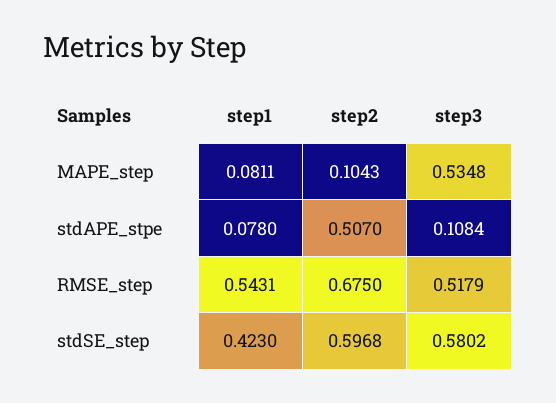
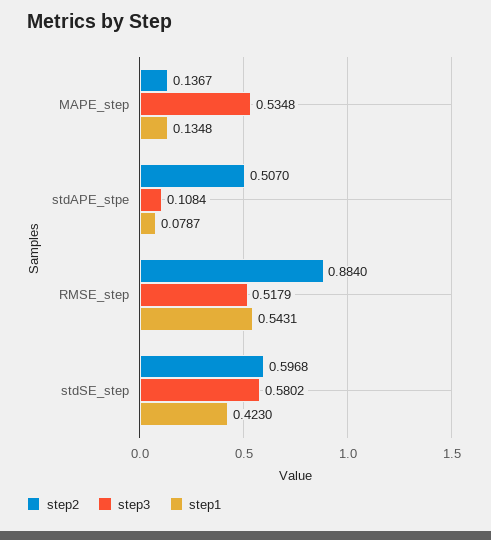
  {
    "step1": {
-     "MAPE_step": 0.0811,
+     "MAPE_step": 0.1348,
-     "stdAPE_stpe": 0.078,
+     "stdAPE_stpe": 0.0787,
      "RMSE_step": 0.5431,
      "stdSE_step": 0.423
    },
    "step2": {
-     "MAPE_step": 0.1043,
+     "MAPE_step": 0.1367,
      "stdAPE_stpe": 0.507,
-     "RMSE_step": 0.675,
+     "RMSE_step": 0.884,
      "stdSE_step": 0.5968
    },
    "step3": {
      "MAPE_step": 0.5348,
      "stdAPE_stpe": 0.1084,
      "RMSE_step": 0.5179,
      "stdSE_step": 0.5802
    }
  }

